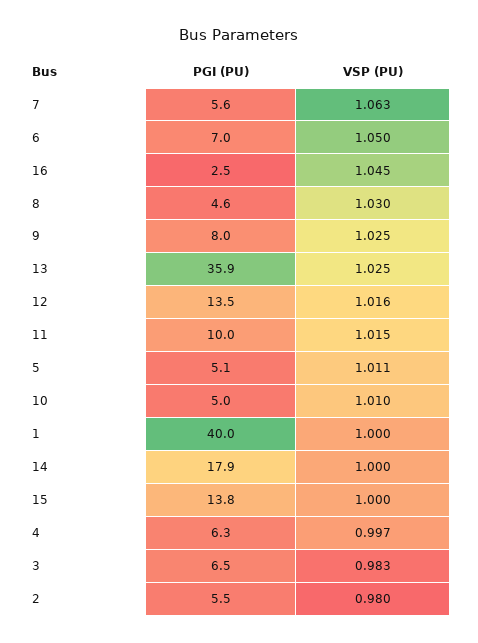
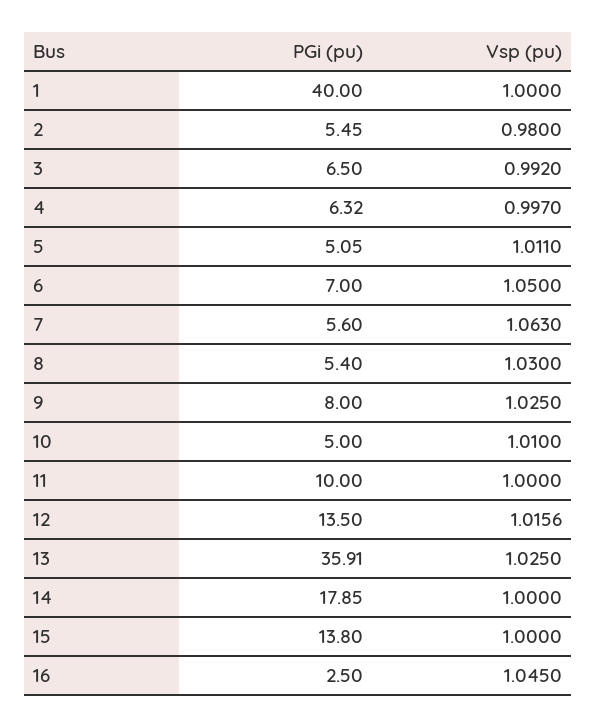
  {
    "PGI (PU)": {
      "7": 5.6,
      "6": 7,
      "16": 2.5,
-     "8": 4.6,
+     "8": 5.4,
      "9": 8,
      "13": 35.91,
      "12": 13.5,
      "11": 10,
      "5": 5.05,
      "10": 5,
      "1": 40,
      "14": 17.85,
      "15": 13.8,
      "4": 6.32,
      "3": 6.5,
      "2": 5.45
    },
    "VSP (PU)": {
      "7": 1.063,
      "6": 1.05,
      "16": 1.045,
      "8": 1.03,
      "9": 1.025,
      "13": 1.025,
      "12": 1.0156,
-     "11": 1.015,
+     "11": 1,
      "5": 1.011,
      "10": 1.01,
      "1": 1,
      "14": 1,
      "15": 1,
      "4": 0.997,
-     "3": 0.983,
+     "3": 0.992,
      "2": 0.98
    }
  }

